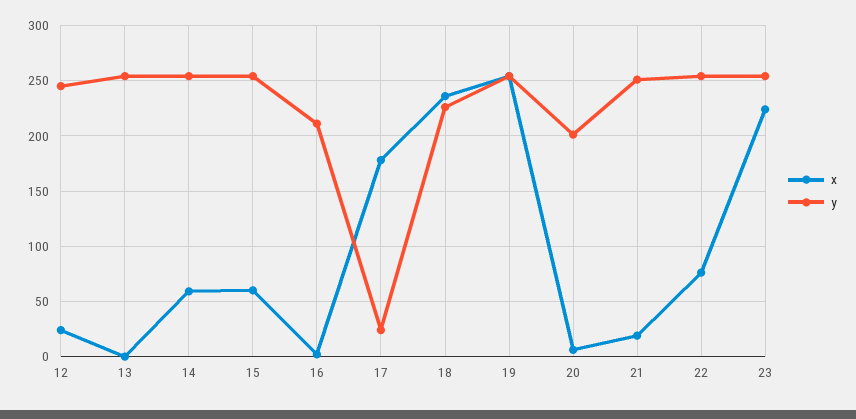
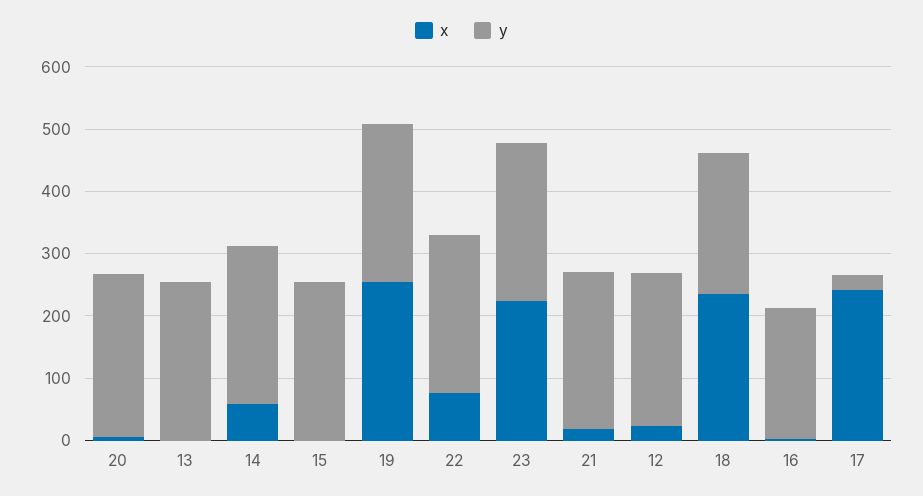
  {
    "x": {
      "12": 20,
      "13": 0,
      "14": 60,
-     "15": 60,
+     "15": 0,
      "16": 0,
-     "17": 180,
+     "17": 240,
      "18": 240,
      "19": 250,
      "20": 10,
      "21": 20,
      "22": 80,
      "23": 220
    },
    "y": {
      "12": 250,
      "13": 250,
      "14": 250,
      "15": 250,
      "16": 210,
      "17": 20,
      "18": 230,
      "19": 250,
-     "20": 200,
+     "20": 260,
      "21": 250,
      "22": 250,
      "23": 250
    }
  }

